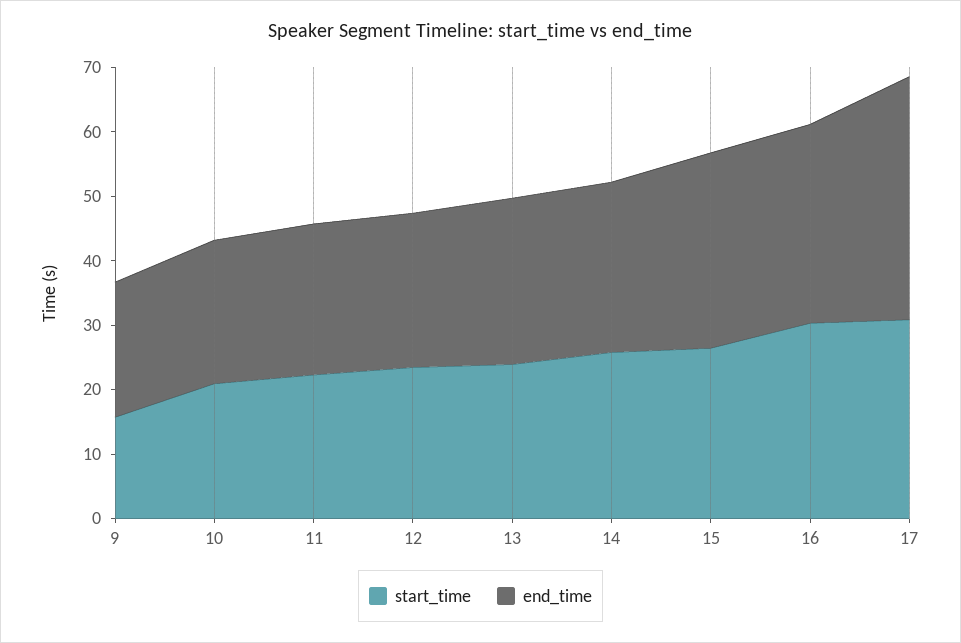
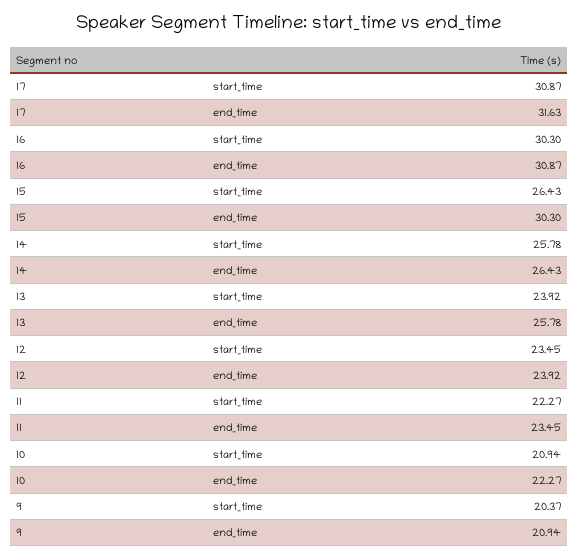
  {
    "start_time": {
-     "9": 16,
+     "9": 20.37,
      "10": 20.94,
      "11": 22.27,
      "12": 23.45,
      "13": 23.92,
      "14": 25.78,
      "15": 26.43,
      "16": 30.3,
      "17": 30.87
    },
    "end_time": {
      "9": 20.94,
      "10": 22.27,
      "11": 23.45,
      "12": 23.92,
      "13": 25.78,
      "14": 26.43,
      "15": 30.3,
      "16": 30.87,
-     "17": 38
+     "17": 31.63
    }
  }

